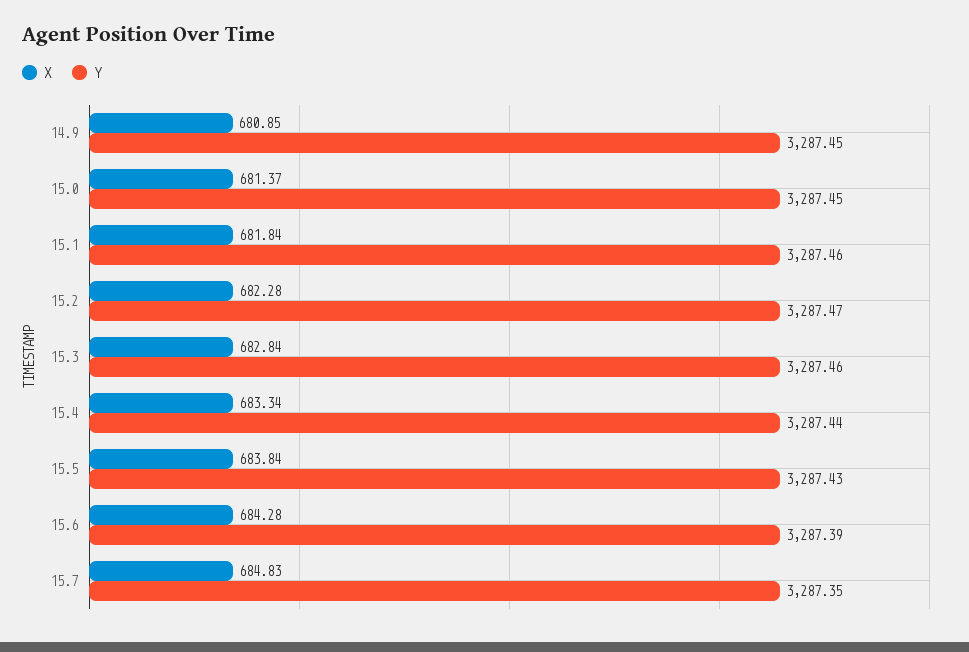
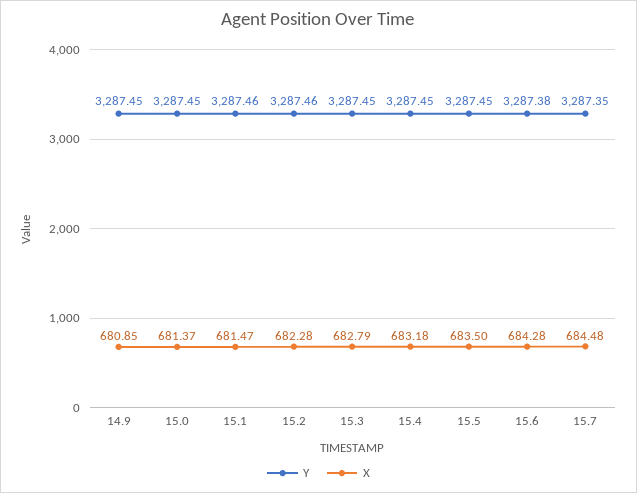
  {
    "X": {
      "14.9": 680.85,
      "15.0": 681.37,
-     "15.1": 681.84,
+     "15.1": 681.47,
      "15.2": 682.28,
-     "15.3": 682.84,
+     "15.3": 682.79,
-     "15.4": 683.34,
+     "15.4": 683.18,
-     "15.5": 683.84,
+     "15.5": 683.5,
      "15.6": 684.28,
-     "15.7": 684.83
+     "15.7": 684.48
    },
    "Y": {
      "14.9": 3287.45,
      "15.0": 3287.45,
      "15.1": 3287.46,
-     "15.2": 3287.47,
+     "15.2": 3287.46,
-     "15.3": 3287.46,
+     "15.3": 3287.45,
-     "15.4": 3287.44,
+     "15.4": 3287.45,
-     "15.5": 3287.43,
+     "15.5": 3287.45,
-     "15.6": 3287.39,
+     "15.6": 3287.38,
      "15.7": 3287.35
    }
  }

